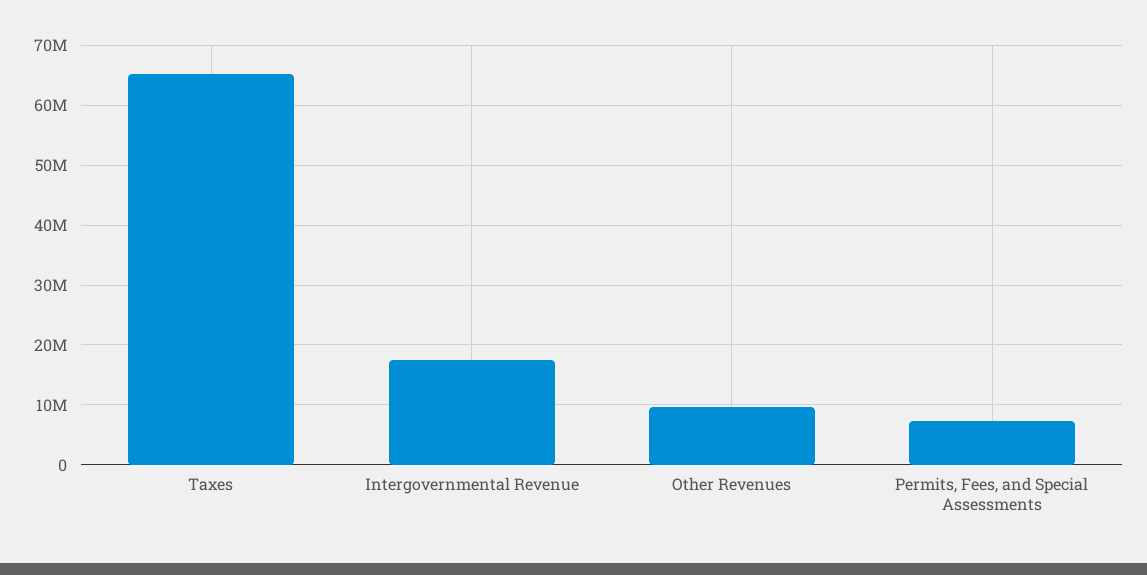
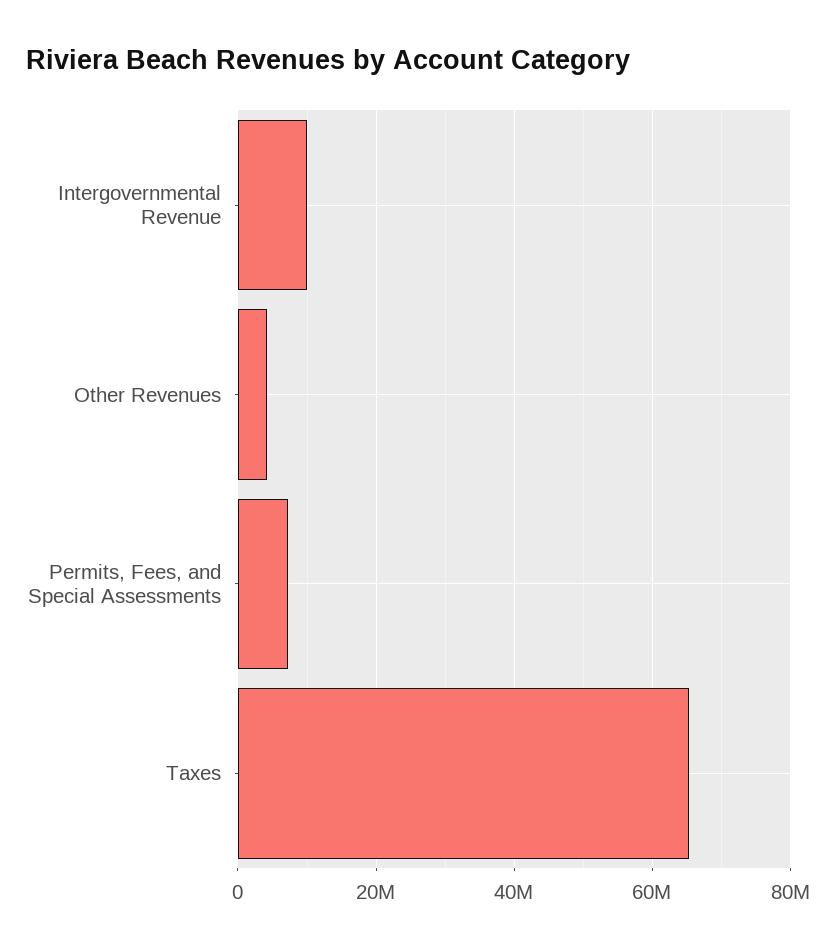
  {
    "Taxes": 66000000,
-   "Intergovernmental Revenue": 18000000,
+   "Intergovernmental Revenue": 10000000,
-   "Other Revenues": 10000000,
+   "Other Revenues": 4000000,
    "Permits, Fees, and Special Assessments": 8000000
  }

